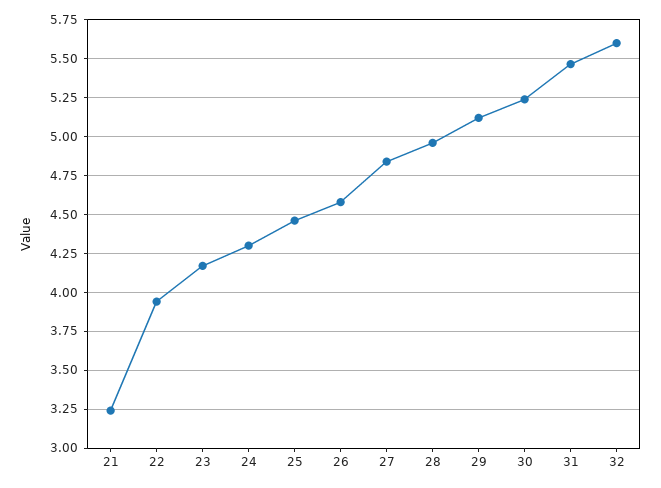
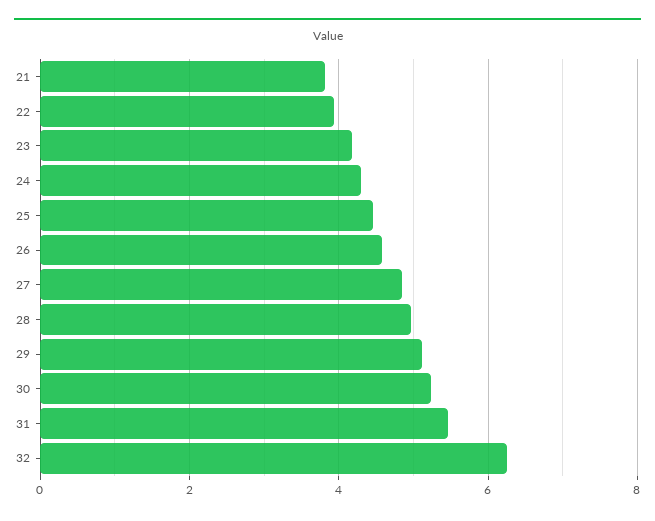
  {
-   "21": 3.25,
+   "21": 3.8,
    "22": 3.95,
    "23": 4.15,
    "24": 4.3,
    "25": 4.45,
    "26": 4.6,
    "27": 4.85,
    "28": 4.95,
    "29": 5.1,
    "30": 5.25,
    "31": 5.45,
-   "32": 5.6
+   "32": 6.2
  }

